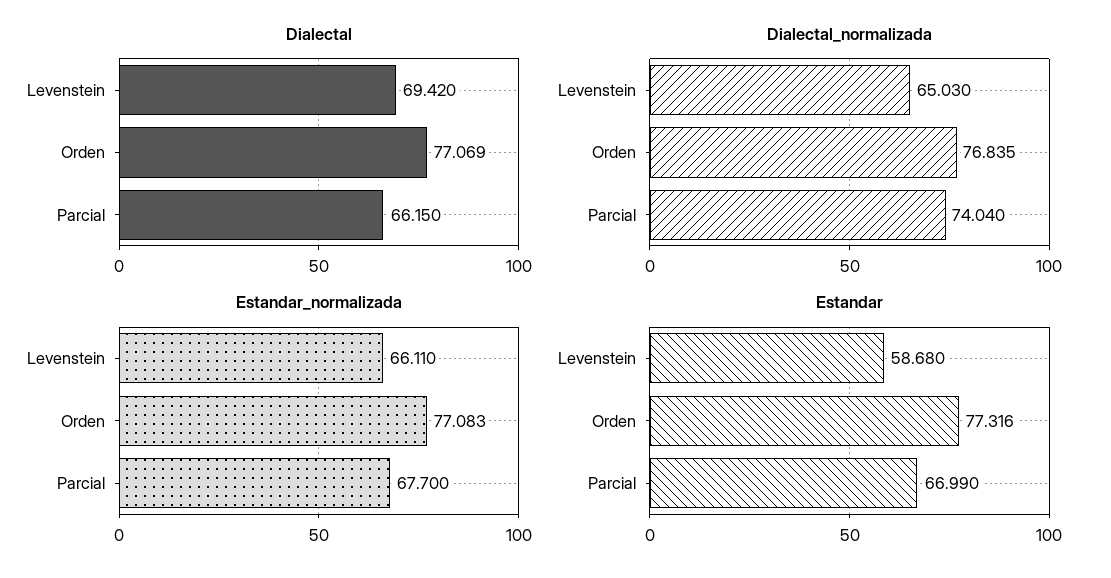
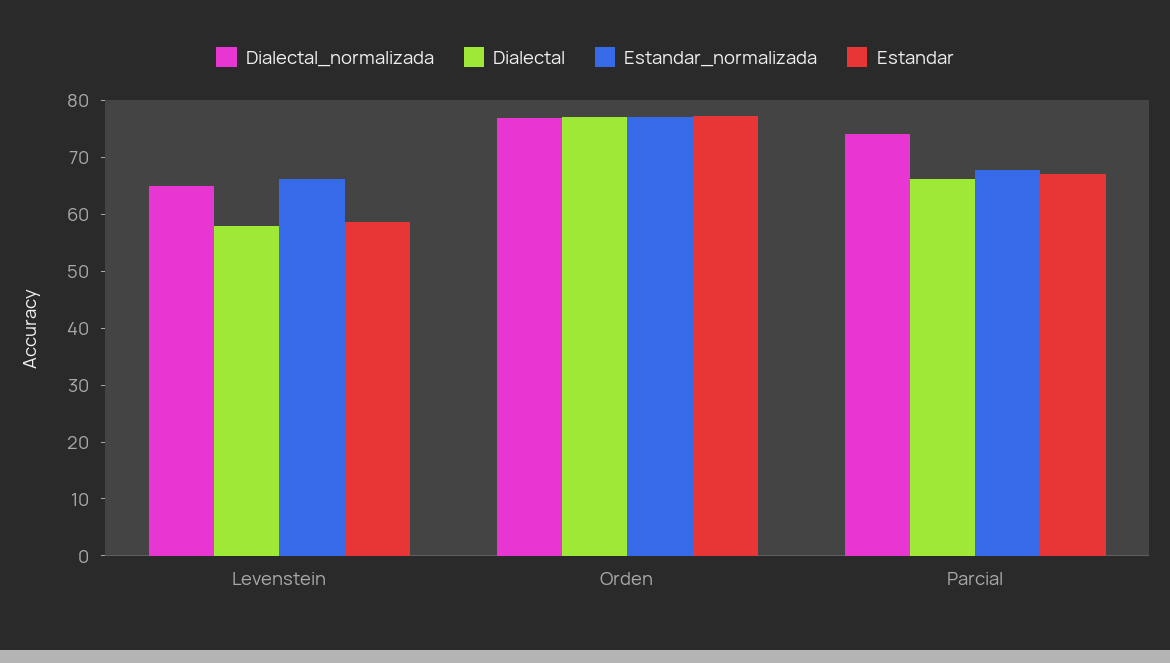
  {
    "Dialectal": {
-     "Levenstein": 69.42,
+     "Levenstein": 58,
      "Orden": 77.069,
      "Parcial": 66.15
    },
    "Dialectal_normalizada": {
      "Levenstein": 65.03,
      "Orden": 76.835,
      "Parcial": 74.04
    },
    "Estandar_normalizada": {
      "Levenstein": 66.11,
      "Orden": 77.083,
      "Parcial": 67.7
    },
    "Estandar": {
      "Levenstein": 58.68,
      "Orden": 77.316,
      "Parcial": 66.99
    }
  }

